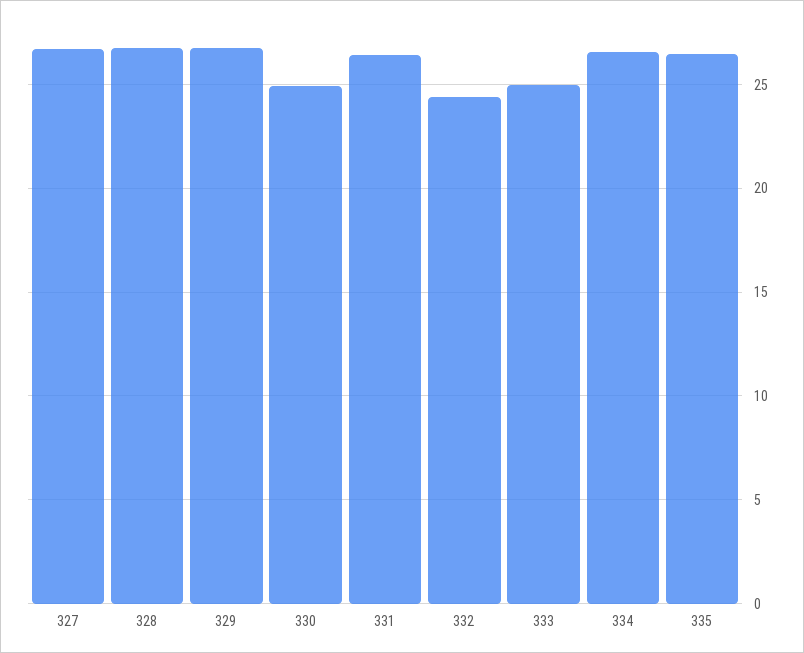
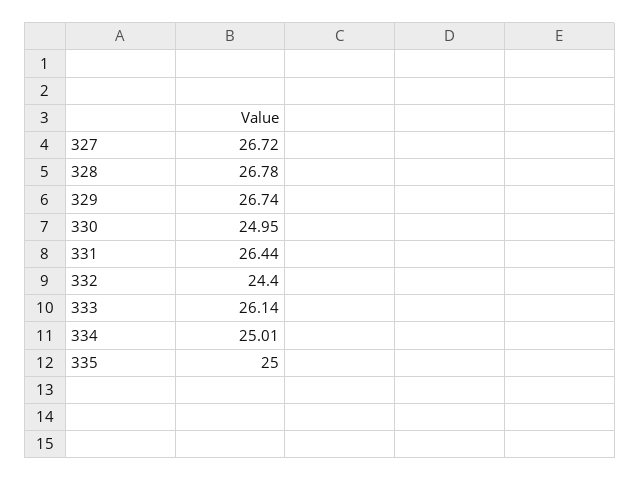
  {
    "327": 26.72,
    "328": 26.78,
    "329": 26.74,
    "330": 24.95,
    "331": 26.44,
    "332": 24.4,
-   "333": 25,
+   "333": 26.14,
-   "334": 26.5,
+   "334": 25.01,
-   "335": 26.5
+   "335": 25
  }

